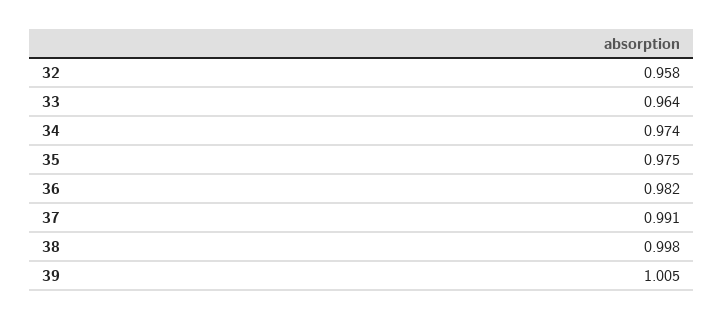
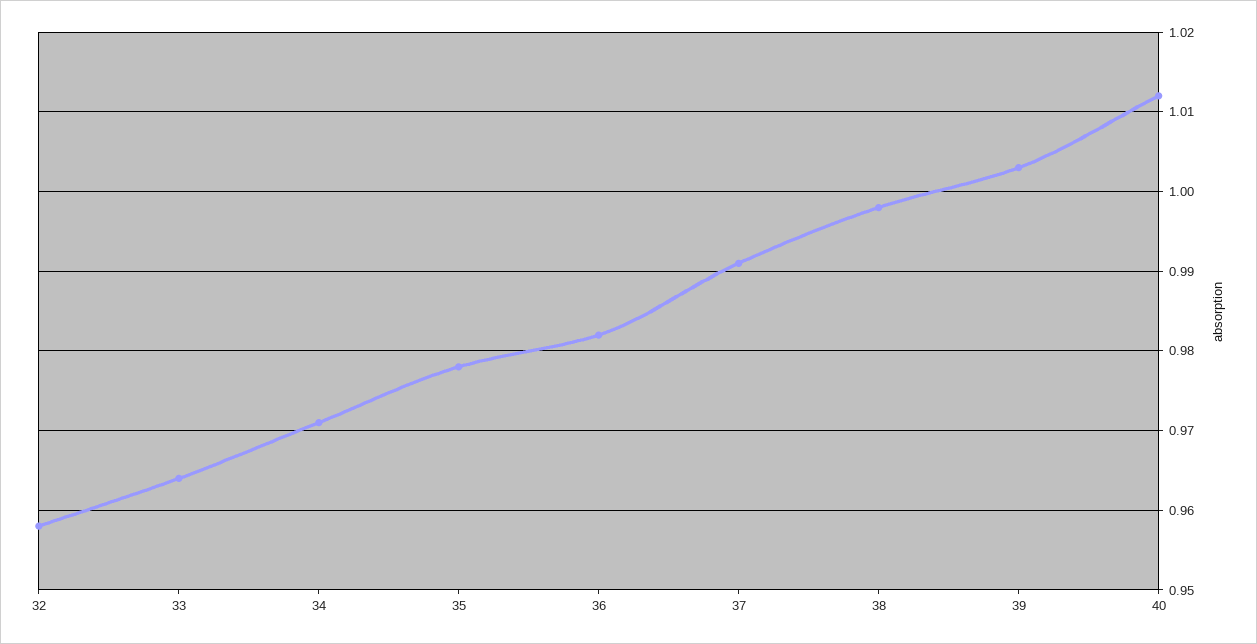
  {
    "32": 0.958,
    "33": 0.964,
-   "34": 0.974,
+   "34": 0.971,
-   "35": 0.975,
+   "35": 0.978,
    "36": 0.982,
    "37": 0.991,
    "38": 0.998,
-   "39": 1.005
+   "39": 1.003,
+   "40": 1.012
  }

